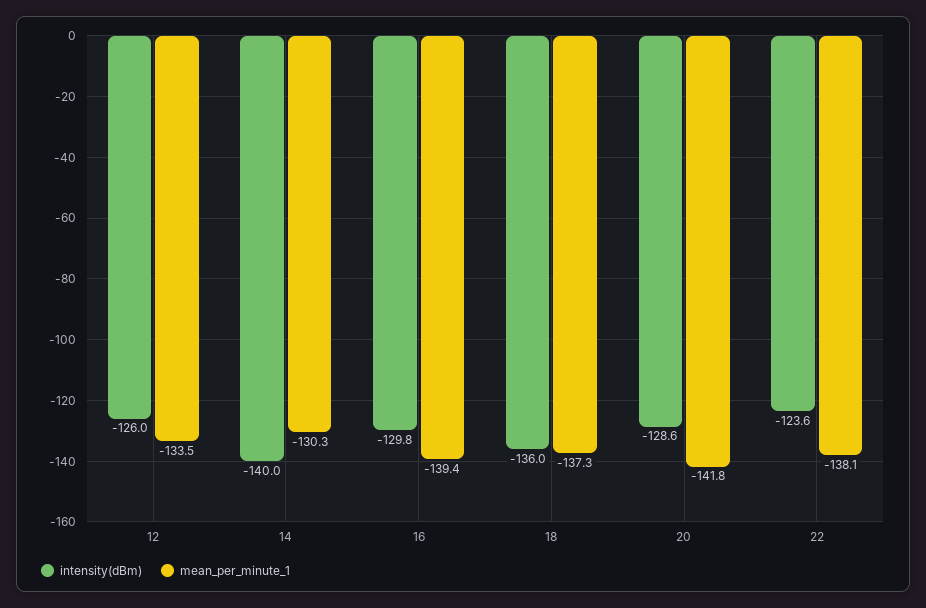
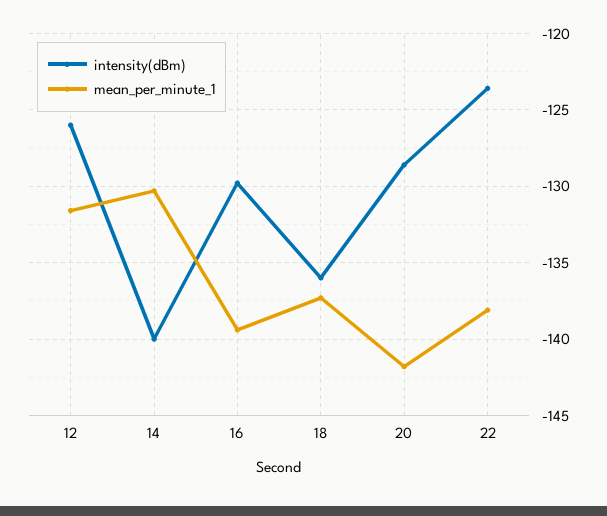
  {
    "intensity(dBm)": {
      "12": -126,
      "14": -140,
      "16": -129.8,
      "18": -136,
      "20": -128.6,
      "22": -123.6
    },
    "mean_per_minute_1": {
-     "12": -133.5,
+     "12": -131.5,
      "14": -130.3,
      "16": -139.4,
      "18": -137.3,
      "20": -141.8,
      "22": -138.1
    }
  }

